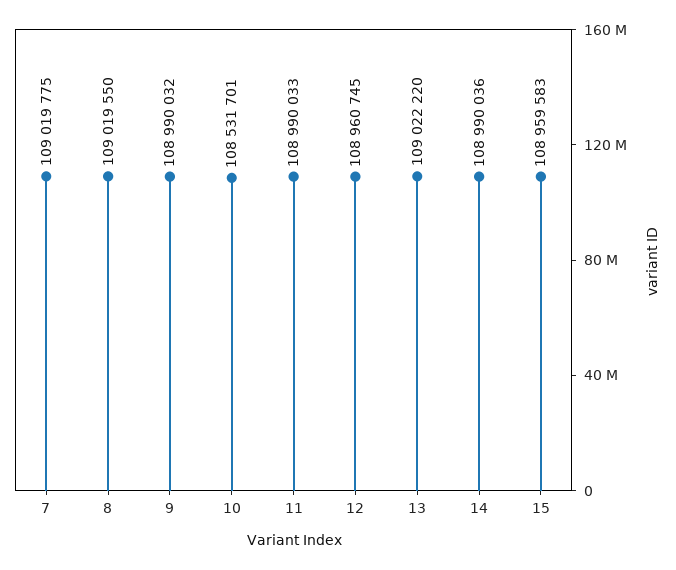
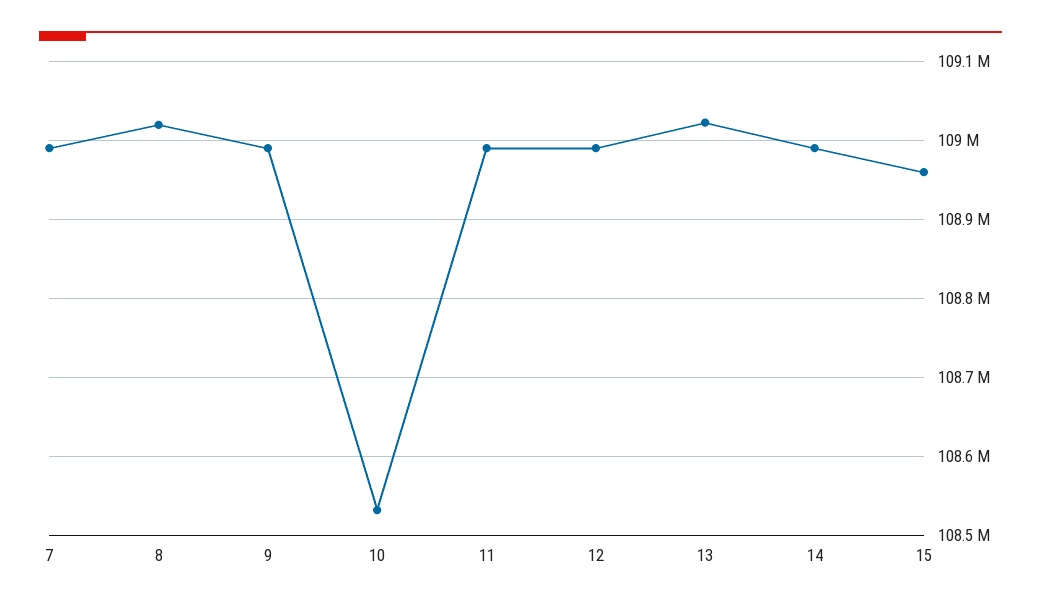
  {
-   "7": 109019775,
+   "7": 108990000,
    "8": 109019550,
    "9": 108990032,
    "10": 108531701,
    "11": 108990033,
-   "12": 108960745,
+   "12": 108990000,
    "13": 109022220,
    "14": 108990036,
    "15": 108959583
  }

